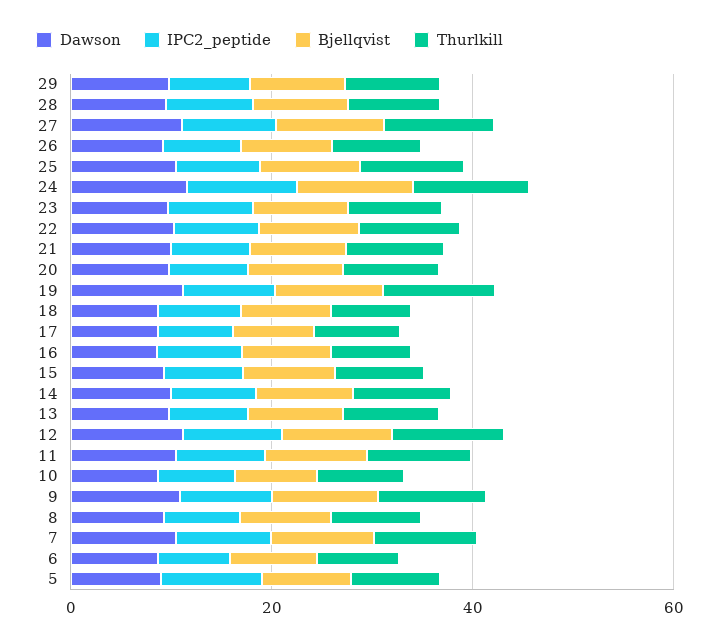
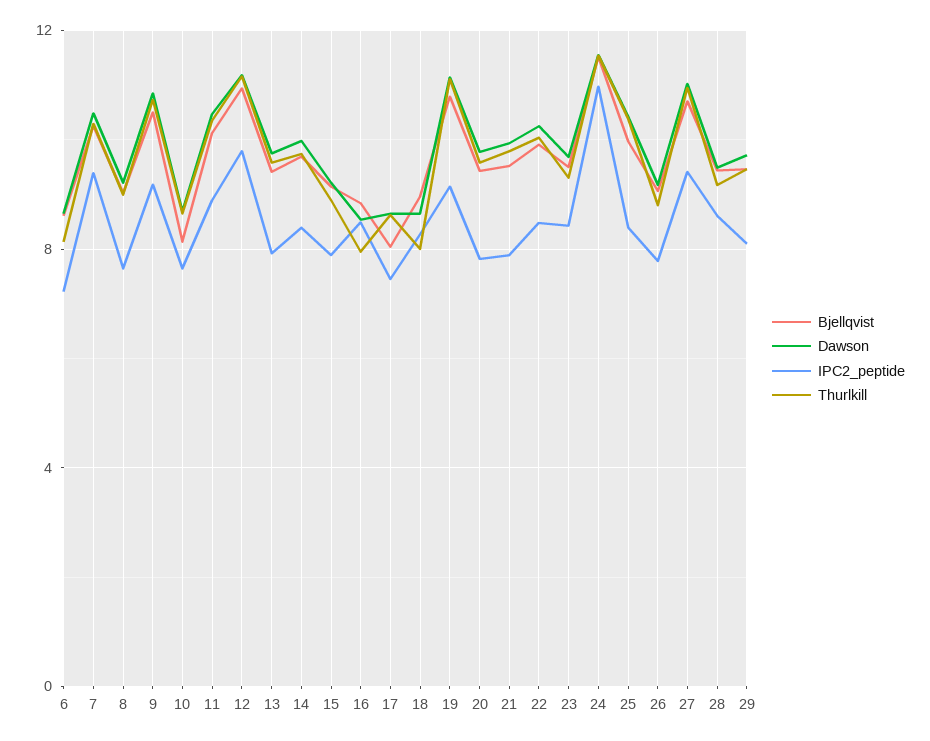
  {
    "Dawson": {
      "29": 9.5,
      "28": 9.5,
      "27": 11,
      "26": 9,
      "25": 10.5,
      "24": 11.5,
      "23": 9.5,
      "22": 10.5,
      "21": 10,
      "20": 10,
      "19": 11,
      "18": 8.5,
      "17": 8.5,
      "16": 8.5,
      "15": 9,
      "14": 10,
      "13": 10,
      "12": 11,
      "11": 10.5,
      "10": 8.5,
      "9": 11,
      "8": 9,
      "7": 10.5,
-     "6": 8.5,
+     "6": 8.5
-     "5": 10
    },
    "IPC2_peptide": {
      "29": 8,
      "28": 8.5,
      "27": 9.5,
      "26": 8,
      "25": 8.5,
      "24": 11,
      "23": 8.5,
      "22": 8.5,
      "21": 8,
      "20": 8,
      "19": 9,
      "18": 8.5,
      "17": 7.5,
      "16": 8.5,
      "15": 8,
      "14": 8.5,
      "13": 8,
      "12": 10,
      "11": 9,
      "10": 7.5,
      "9": 9,
      "8": 7.5,
      "7": 9.5,
-     "6": 7,
+     "6": 7
-     "5": 10
    },
    "Bjellqvist": {
      "29": 9.5,
      "28": 9.5,
      "27": 10.5,
      "26": 9,
      "25": 10,
      "24": 11.5,
      "23": 9.5,
      "22": 10,
      "21": 9.5,
      "20": 9.5,
      "19": 11,
      "18": 9,
      "17": 8,
      "16": 9,
      "15": 9,
      "14": 9.5,
      "13": 9.5,
      "12": 11,
      "11": 10,
      "10": 8,
      "9": 10.5,
      "8": 9,
      "7": 10.5,
-     "6": 8.5,
+     "6": 8.5
-     "5": 10
    },
    "Thurlkill": {
      "29": 9.5,
      "28": 9,
      "27": 11,
      "26": 9,
      "25": 10.5,
      "24": 11.5,
      "23": 9.5,
      "22": 10,
      "21": 10,
      "20": 9.5,
      "19": 11,
      "18": 8,
      "17": 8.5,
      "16": 8,
      "15": 9,
      "14": 9.5,
      "13": 9.5,
      "12": 11,
      "11": 10.5,
      "10": 8.5,
      "9": 10.5,
      "8": 9,
      "7": 10.5,
-     "6": 8,
+     "6": 8
-     "5": 10
    }
  }

